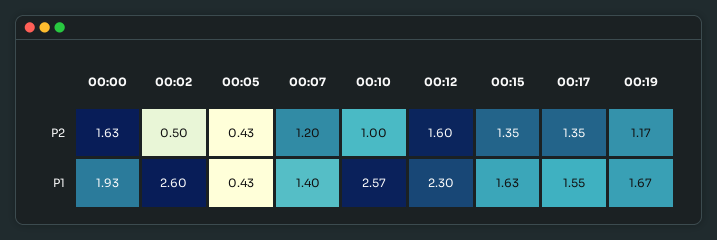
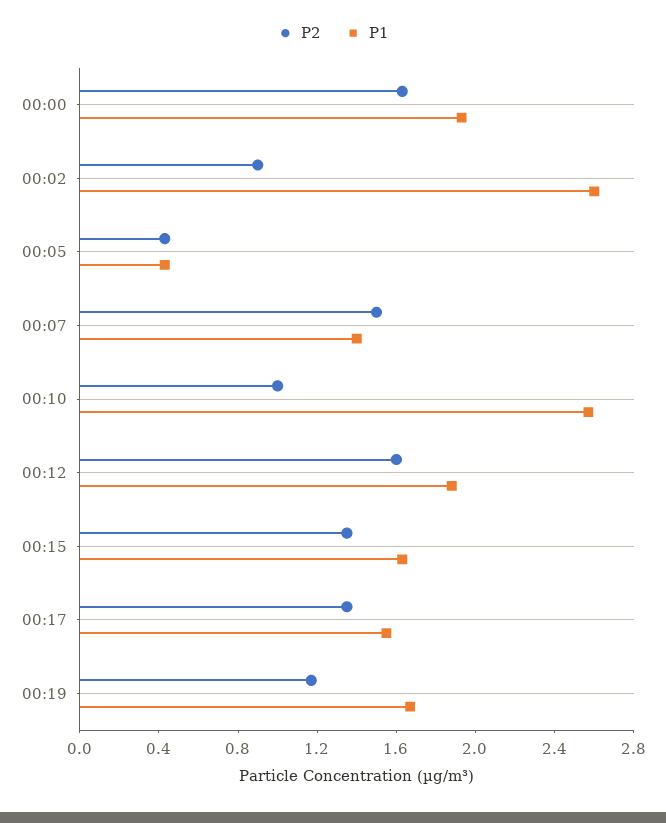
  {
    "P2": {
      "00:00": 1.63,
-     "00:02": 0.5,
+     "00:02": 0.9,
      "00:05": 0.43,
-     "00:07": 1.2,
+     "00:07": 1.5,
      "00:10": 1,
      "00:12": 1.6,
      "00:15": 1.35,
      "00:17": 1.35,
      "00:19": 1.17
    },
    "P1": {
      "00:00": 1.93,
      "00:02": 2.6,
      "00:05": 0.43,
      "00:07": 1.4,
      "00:10": 2.57,
-     "00:12": 2.3,
+     "00:12": 1.9,
      "00:15": 1.63,
      "00:17": 1.55,
      "00:19": 1.67
    }
  }

